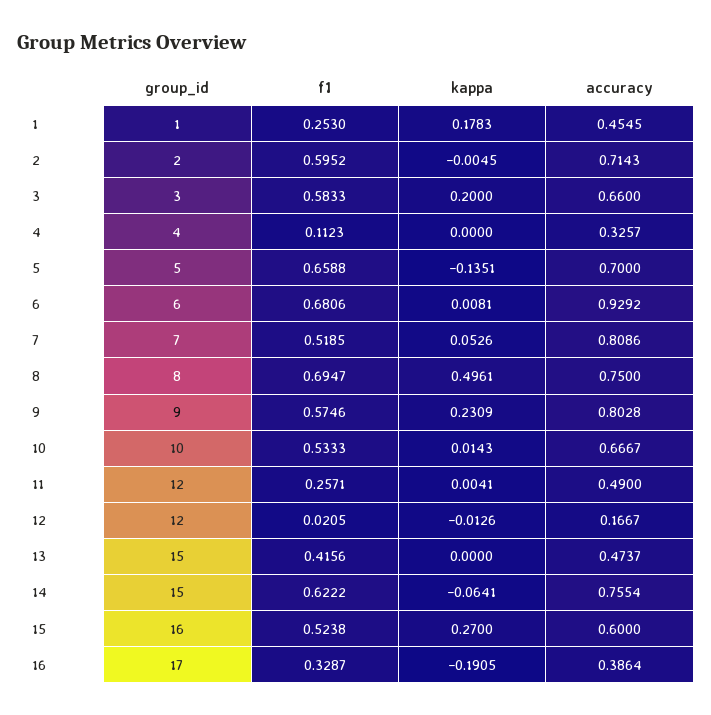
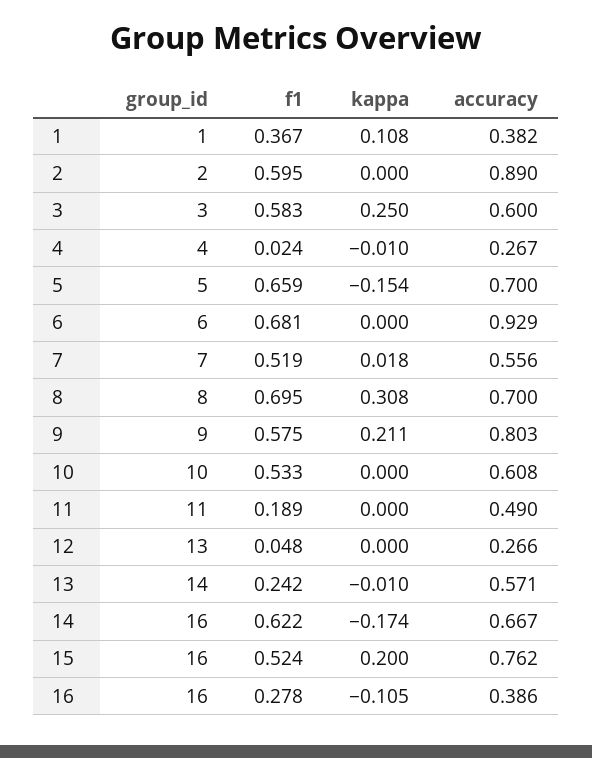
  {
    "group_id": {
      "1": 1,
      "2": 2,
      "3": 3,
      "4": 4,
      "5": 5,
      "6": 6,
      "7": 7,
      "8": 8,
      "9": 9,
      "10": 10,
-     "11": 12,
+     "11": 11,
-     "12": 12,
+     "12": 13,
-     "13": 15,
+     "13": 14,
-     "14": 15,
+     "14": 16,
      "15": 16,
-     "16": 17
+     "16": 16
    },
    "f1": {
-     "1": 0.253,
+     "1": 0.367,
      "2": 0.5952,
      "3": 0.5833,
-     "4": 0.1123,
+     "4": 0.024,
      "5": 0.6588,
      "6": 0.6806,
      "7": 0.5185,
      "8": 0.6947,
      "9": 0.5746,
      "10": 0.5333,
-     "11": 0.2571,
+     "11": 0.189,
-     "12": 0.0205,
+     "12": 0.048,
-     "13": 0.4156,
+     "13": 0.242,
      "14": 0.6222,
      "15": 0.5238,
-     "16": 0.3287
+     "16": 0.278
    },
    "kappa": {
-     "1": 0.1783,
+     "1": 0.108,
-     "2": -0.0045,
+     "2": 0,
-     "3": 0.2,
+     "3": 0.25,
-     "4": 0,
+     "4": -0.01,
-     "5": -0.1351,
+     "5": -0.154,
-     "6": 0.0081,
+     "6": 0,
-     "7": 0.0526,
+     "7": 0.018,
-     "8": 0.4961,
+     "8": 0.308,
-     "9": 0.2309,
+     "9": 0.211,
-     "10": 0.0143,
+     "10": 0,
-     "11": 0.0041,
+     "11": 0,
-     "12": -0.0126,
+     "12": 0,
-     "13": 0,
+     "13": -0.01,
-     "14": -0.0641,
+     "14": -0.174,
-     "15": 0.27,
+     "15": 0.2,
-     "16": -0.1905
+     "16": -0.105
    },
    "accuracy": {
-     "1": 0.4545,
+     "1": 0.382,
-     "2": 0.7143,
+     "2": 0.89,
-     "3": 0.66,
+     "3": 0.6,
-     "4": 0.3257,
+     "4": 0.267,
      "5": 0.7,
      "6": 0.9292,
-     "7": 0.8086,
+     "7": 0.556,
-     "8": 0.75,
+     "8": 0.7,
      "9": 0.8028,
-     "10": 0.6667,
+     "10": 0.608,
      "11": 0.49,
-     "12": 0.1667,
+     "12": 0.266,
-     "13": 0.4737,
+     "13": 0.571,
-     "14": 0.7554,
+     "14": 0.667,
-     "15": 0.6,
+     "15": 0.762,
      "16": 0.3864
    }
  }

